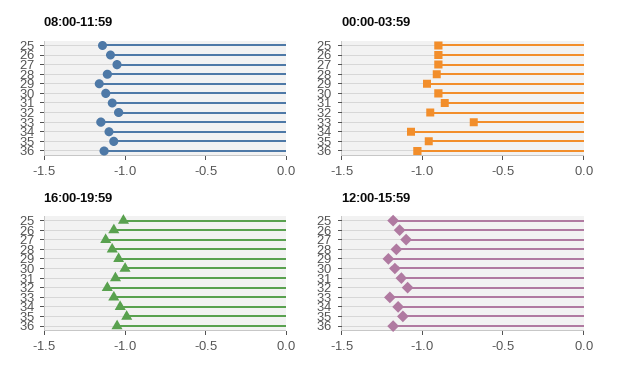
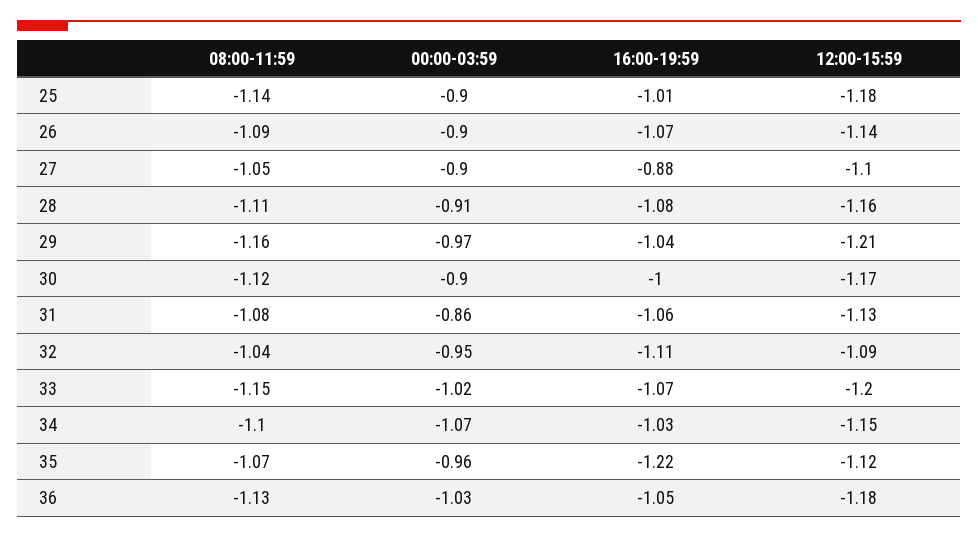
  {
    "08:00-11:59": {
      "25": -1.14,
      "26": -1.09,
      "27": -1.05,
      "28": -1.11,
      "29": -1.16,
      "30": -1.12,
      "31": -1.08,
      "32": -1.04,
      "33": -1.15,
      "34": -1.1,
      "35": -1.07,
      "36": -1.13
    },
    "00:00-03:59": {
      "25": -0.9,
      "26": -0.9,
      "27": -0.9,
      "28": -0.91,
      "29": -0.97,
      "30": -0.9,
      "31": -0.86,
      "32": -0.95,
-     "33": -0.7,
+     "33": -1.02,
      "34": -1.07,
      "35": -0.96,
      "36": -1.03
    },
    "16:00-19:59": {
      "25": -1.01,
      "26": -1.07,
-     "27": -1.1,
+     "27": -0.88,
      "28": -1.08,
      "29": -1.04,
      "30": -1,
      "31": -1.06,
      "32": -1.11,
      "33": -1.07,
      "34": -1.03,
-     "35": -1,
+     "35": -1.22,
      "36": -1.05
    },
    "12:00-15:59": {
      "25": -1.18,
      "26": -1.14,
      "27": -1.1,
      "28": -1.16,
      "29": -1.21,
      "30": -1.17,
      "31": -1.13,
      "32": -1.09,
      "33": -1.2,
      "34": -1.15,
      "35": -1.12,
      "36": -1.18
    }
  }

